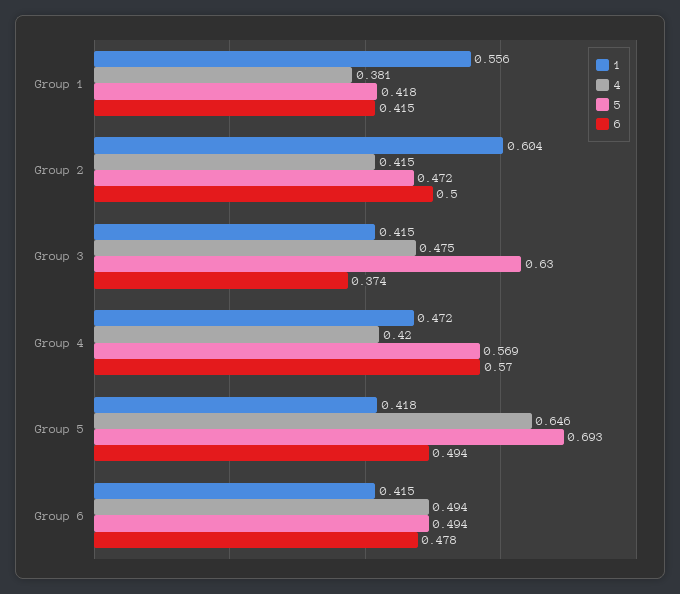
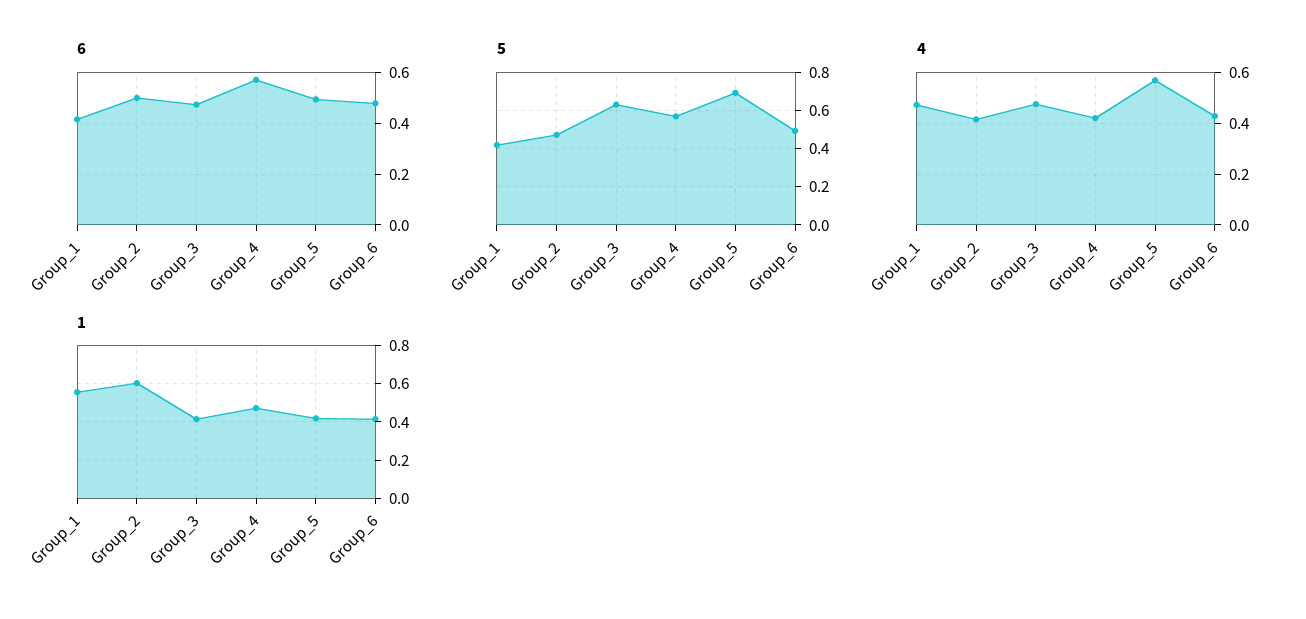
  {
    "1": {
      "Group 1": 0.556,
      "Group 2": 0.604,
      "Group 3": 0.415,
      "Group 4": 0.472,
      "Group 5": 0.418,
      "Group 6": 0.415
    },
    "4": {
-     "Group 1": 0.381,
+     "Group 1": 0.475,
      "Group 2": 0.415,
      "Group 3": 0.475,
      "Group 4": 0.42,
-     "Group 5": 0.646,
+     "Group 5": 0.575,
-     "Group 6": 0.494
+     "Group 6": 0.425
    },
    "5": {
      "Group 1": 0.418,
      "Group 2": 0.472,
      "Group 3": 0.63,
      "Group 4": 0.569,
      "Group 5": 0.693,
      "Group 6": 0.494
    },
    "6": {
      "Group 1": 0.415,
      "Group 2": 0.5,
-     "Group 3": 0.374,
+     "Group 3": 0.475,
      "Group 4": 0.57,
      "Group 5": 0.494,
      "Group 6": 0.478
    }
  }

